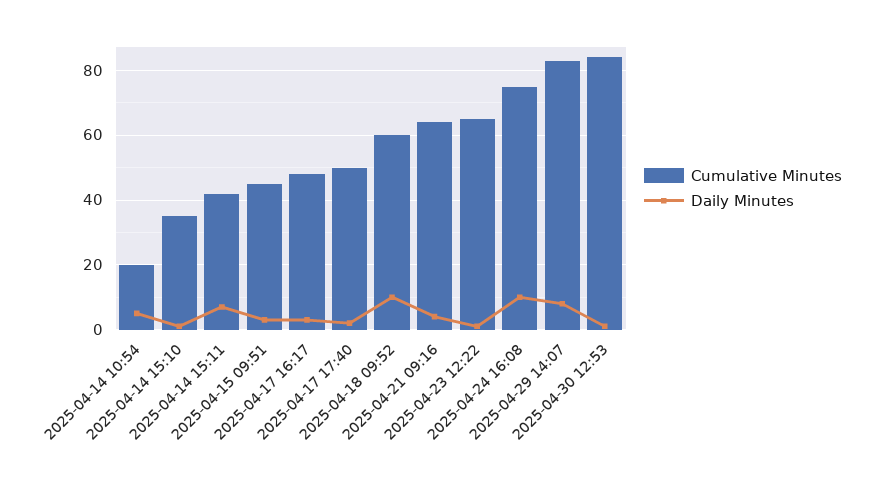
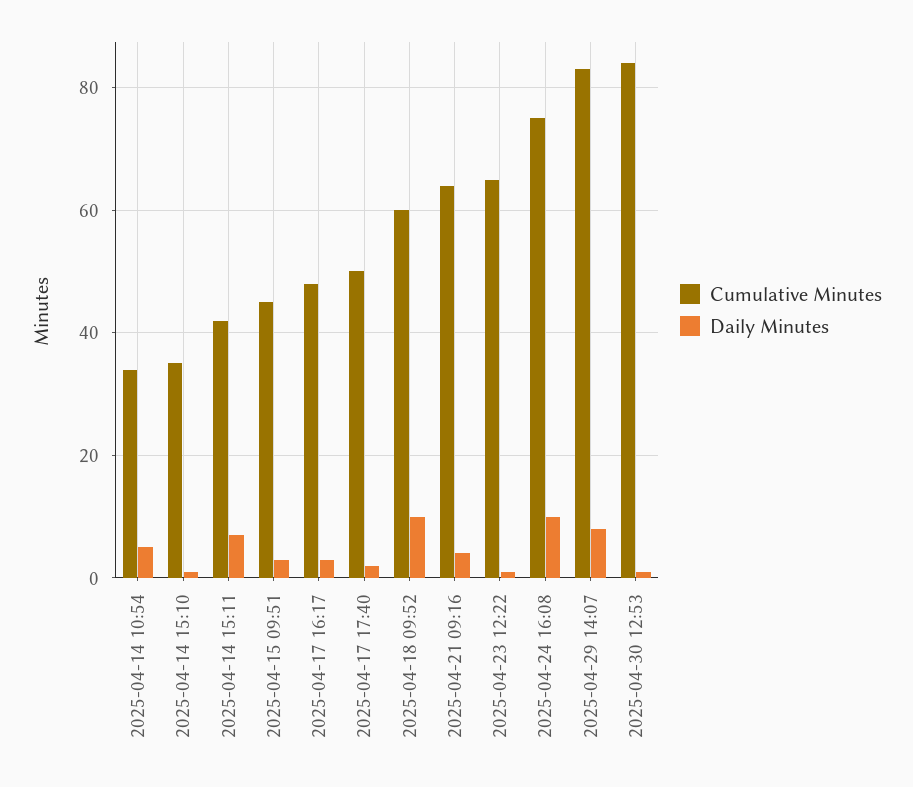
  {
    "Cumulative Minutes": {
-     "2025-04-14 10:54": 20,
+     "2025-04-14 10:54": 35,
      "2025-04-14 15:10": 35,
      "2025-04-14 15:11": 40,
      "2025-04-15 09:51": 45,
      "2025-04-17 16:17": 50,
      "2025-04-17 17:40": 50,
      "2025-04-18 09:52": 60,
      "2025-04-21 09:16": 65,
      "2025-04-23 12:22": 65,
      "2025-04-24 16:08": 75,
      "2025-04-29 14:07": 85,
      "2025-04-30 12:53": 85
    },
    "Daily Minutes": {
      "2025-04-14 10:54": 5,
      "2025-04-14 15:10": 0,
      "2025-04-14 15:11": 5,
      "2025-04-15 09:51": 5,
      "2025-04-17 16:17": 5,
      "2025-04-17 17:40": 0,
      "2025-04-18 09:52": 10,
      "2025-04-21 09:16": 5,
      "2025-04-23 12:22": 0,
      "2025-04-24 16:08": 10,
      "2025-04-29 14:07": 10,
      "2025-04-30 12:53": 0
    }
  }

